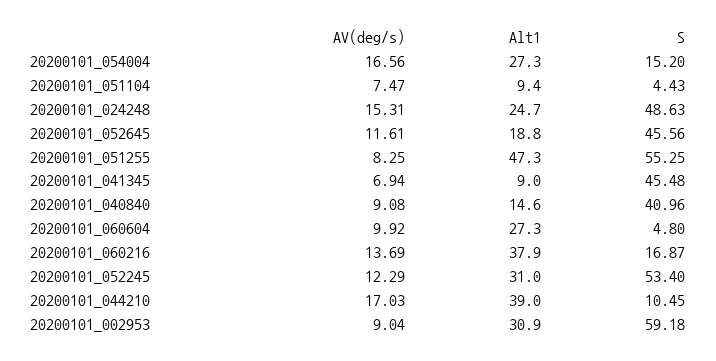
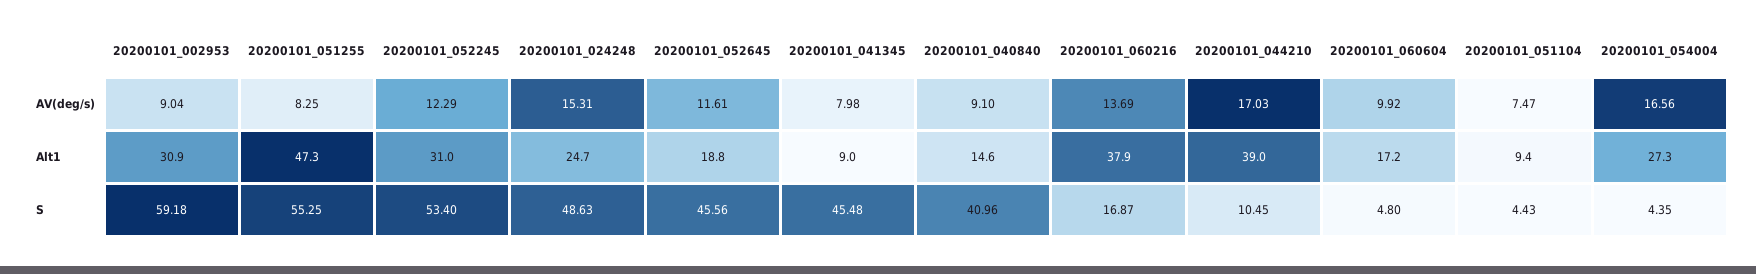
  {
    "AV(deg/s)": {
      "20200101_054004": 16.56,
      "20200101_051104": 7.47,
      "20200101_024248": 15.31,
      "20200101_052645": 11.61,
      "20200101_051255": 8.25,
-     "20200101_041345": 6.94,
+     "20200101_041345": 7.98,
-     "20200101_040840": 9.08,
+     "20200101_040840": 9.1,
      "20200101_060604": 9.92,
      "20200101_060216": 13.69,
      "20200101_052245": 12.29,
      "20200101_044210": 17.03,
      "20200101_002953": 9.04
    },
    "Alt1": {
      "20200101_054004": 27.3,
      "20200101_051104": 9.4,
      "20200101_024248": 24.7,
      "20200101_052645": 18.8,
      "20200101_051255": 47.3,
      "20200101_041345": 9,
      "20200101_040840": 14.6,
-     "20200101_060604": 27.3,
+     "20200101_060604": 17.2,
      "20200101_060216": 37.9,
      "20200101_052245": 31,
      "20200101_044210": 39,
      "20200101_002953": 30.9
    },
    "S": {
-     "20200101_054004": 15.2,
+     "20200101_054004": 4.35,
      "20200101_051104": 4.43,
      "20200101_024248": 48.63,
      "20200101_052645": 45.56,
      "20200101_051255": 55.25,
      "20200101_041345": 45.48,
      "20200101_040840": 40.96,
      "20200101_060604": 4.8,
      "20200101_060216": 16.87,
      "20200101_052245": 53.4,
      "20200101_044210": 10.45,
      "20200101_002953": 59.18
    }
  }

